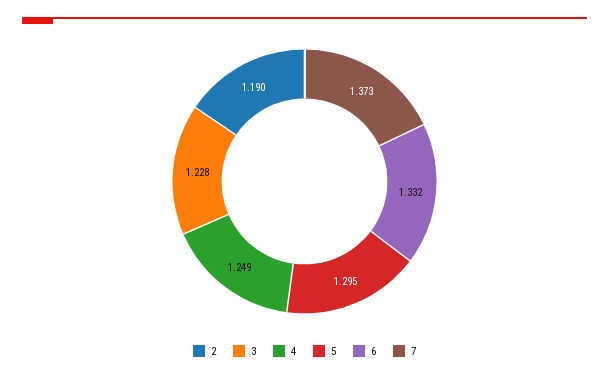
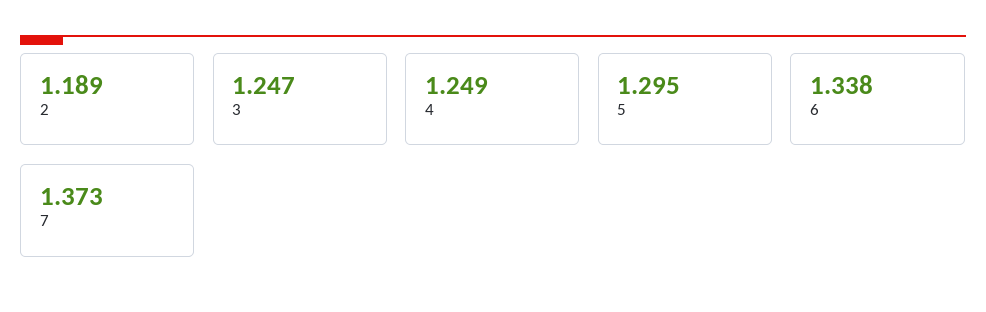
  {
-   "2": 1.19,
+   "2": 1.189,
-   "3": 1.228,
+   "3": 1.247,
    "4": 1.249,
    "5": 1.295,
-   "6": 1.332,
+   "6": 1.338,
    "7": 1.373
  }

